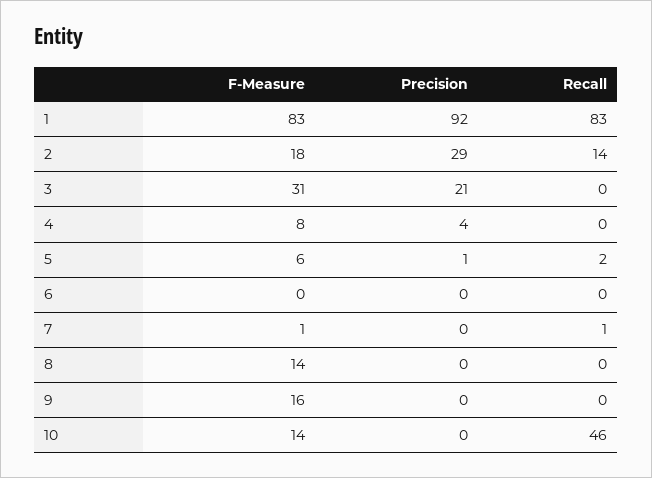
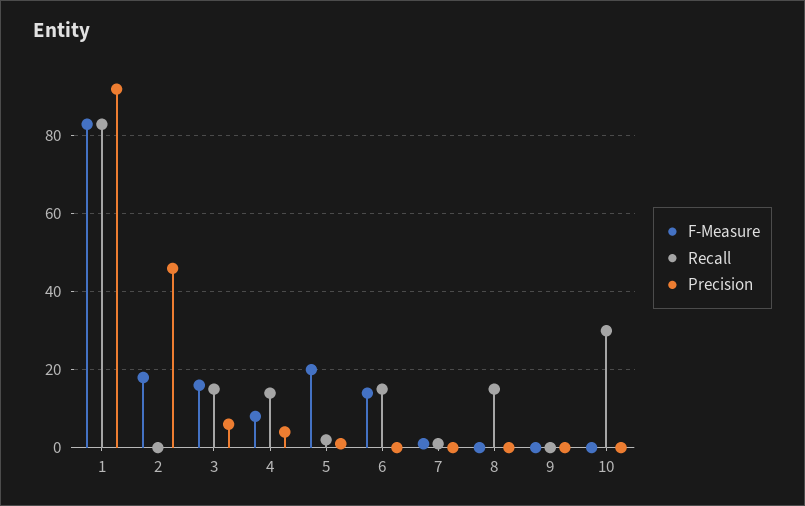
  {
    "F-Measure": {
      "1": 83,
      "2": 18,
-     "3": 31,
+     "3": 15,
      "4": 8,
-     "5": 6,
+     "5": 20,
-     "6": 0,
+     "6": 15,
      "7": 1,
-     "8": 14,
+     "8": 0,
-     "9": 16,
+     "9": 0,
-     "10": 14
+     "10": 0
    },
    "Precision": {
      "1": 92,
-     "2": 29,
+     "2": 45,
-     "3": 21,
+     "3": 5,
      "4": 4,
      "5": 1,
      "6": 0,
      "7": 0,
      "8": 0,
      "9": 0,
      "10": 0
    },
    "Recall": {
      "1": 83,
-     "2": 14,
+     "2": 0,
-     "3": 0,
+     "3": 15,
-     "4": 0,
+     "4": 15,
      "5": 2,
-     "6": 0,
+     "6": 15,
      "7": 1,
-     "8": 0,
+     "8": 15,
      "9": 0,
-     "10": 46
+     "10": 30
    }
  }

